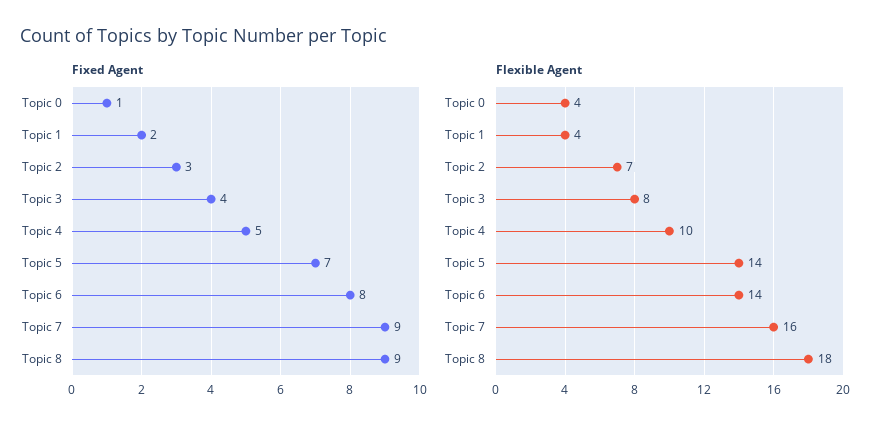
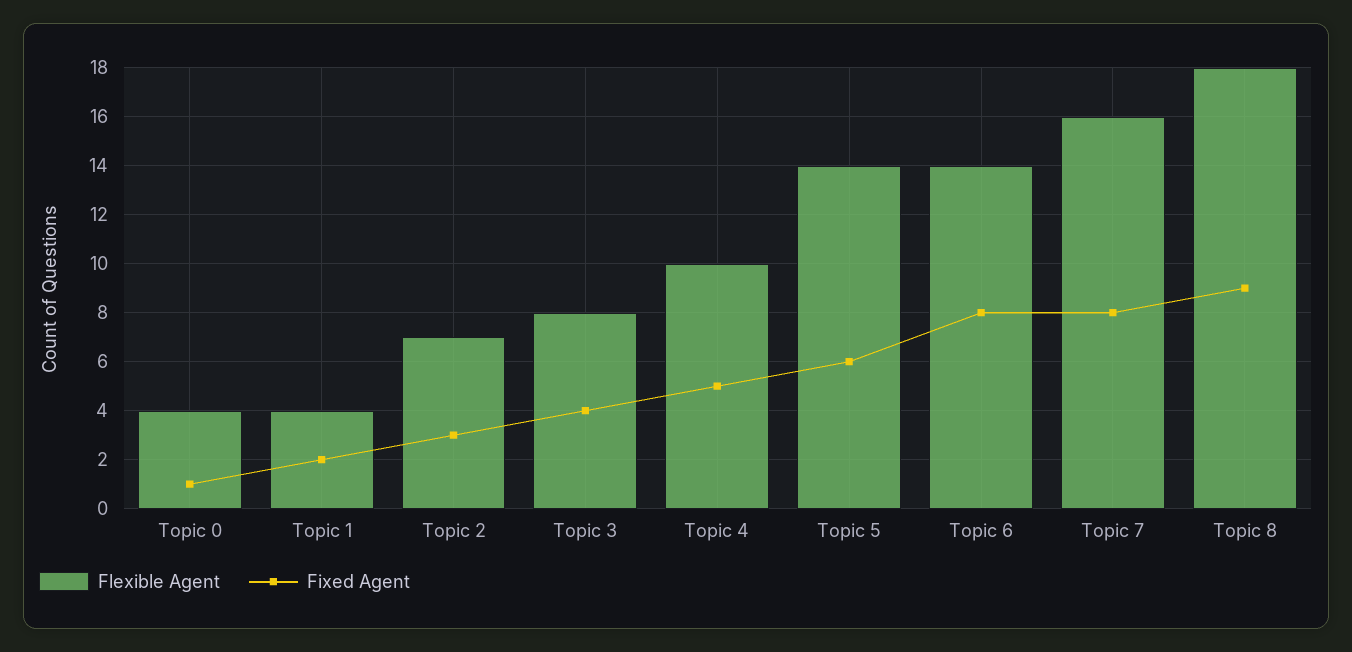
  {
    "Fixed Agent": {
      "Topic 0": 1,
      "Topic 1": 2,
      "Topic 2": 3,
      "Topic 3": 4,
      "Topic 4": 5,
-     "Topic 5": 7,
+     "Topic 5": 6,
      "Topic 6": 8,
-     "Topic 7": 9,
+     "Topic 7": 8,
      "Topic 8": 9
    },
    "Flexible Agent": {
      "Topic 0": 4,
      "Topic 1": 4,
      "Topic 2": 7,
      "Topic 3": 8,
      "Topic 4": 10,
      "Topic 5": 14,
      "Topic 6": 14,
      "Topic 7": 16,
      "Topic 8": 18
    }
  }

